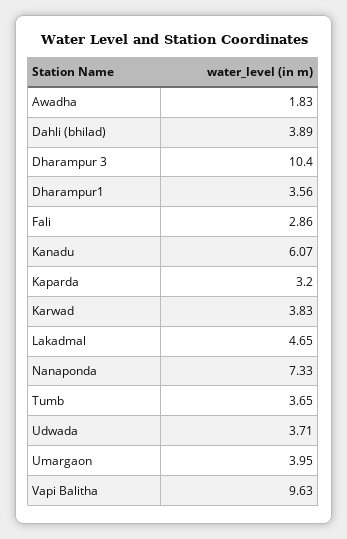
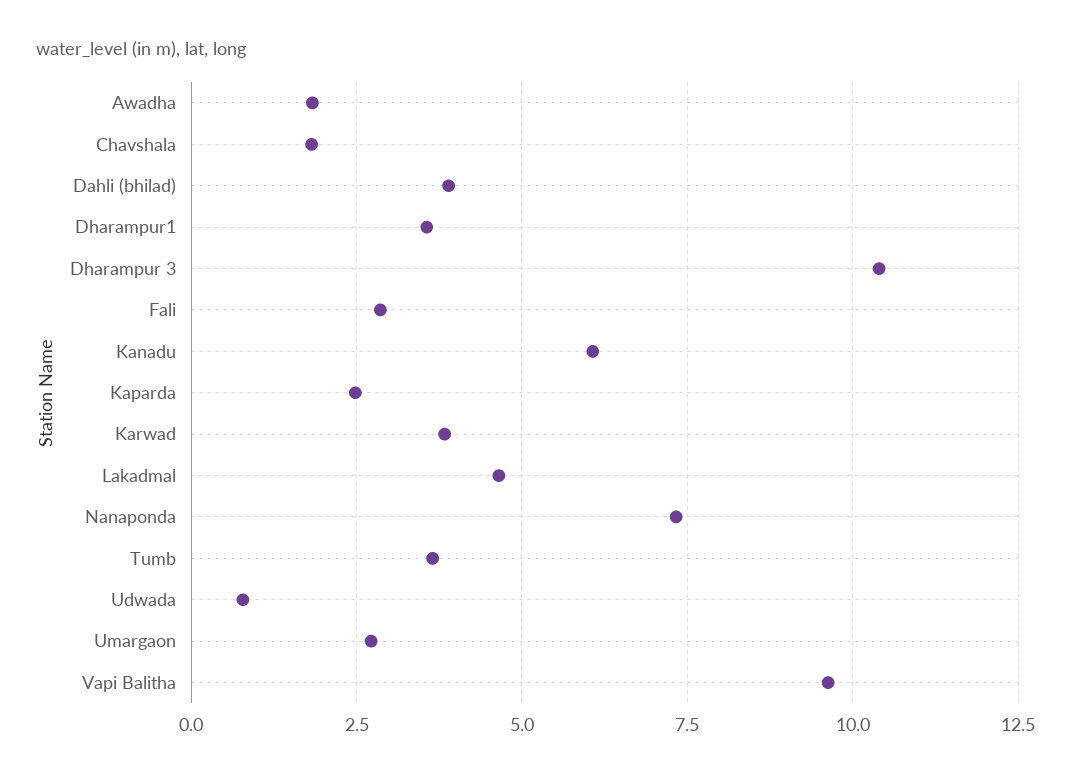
  {
    "Awadha": 1.83,
    "Dahli (bhilad)": 3.89,
    "Dharampur 3": 10.4,
    "Dharampur1": 3.56,
    "Fali": 2.86,
    "Kanadu": 6.07,
-   "Kaparda": 3.2,
+   "Kaparda": 2.5,
    "Karwad": 3.83,
    "Lakadmal": 4.65,
    "Nanaponda": 7.33,
    "Tumb": 3.65,
-   "Udwada": 3.71,
+   "Udwada": 0.75,
-   "Umargaon": 3.95,
+   "Umargaon": 2.75,
-   "Vapi Balitha": 9.63
+   "Vapi Balitha": 9.63,
+   "Chavshala": 1.75
  }

